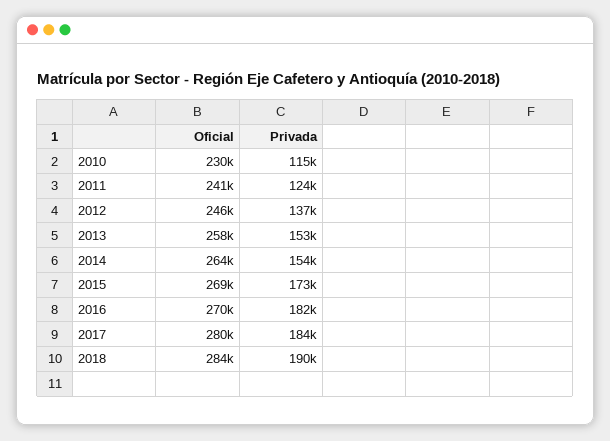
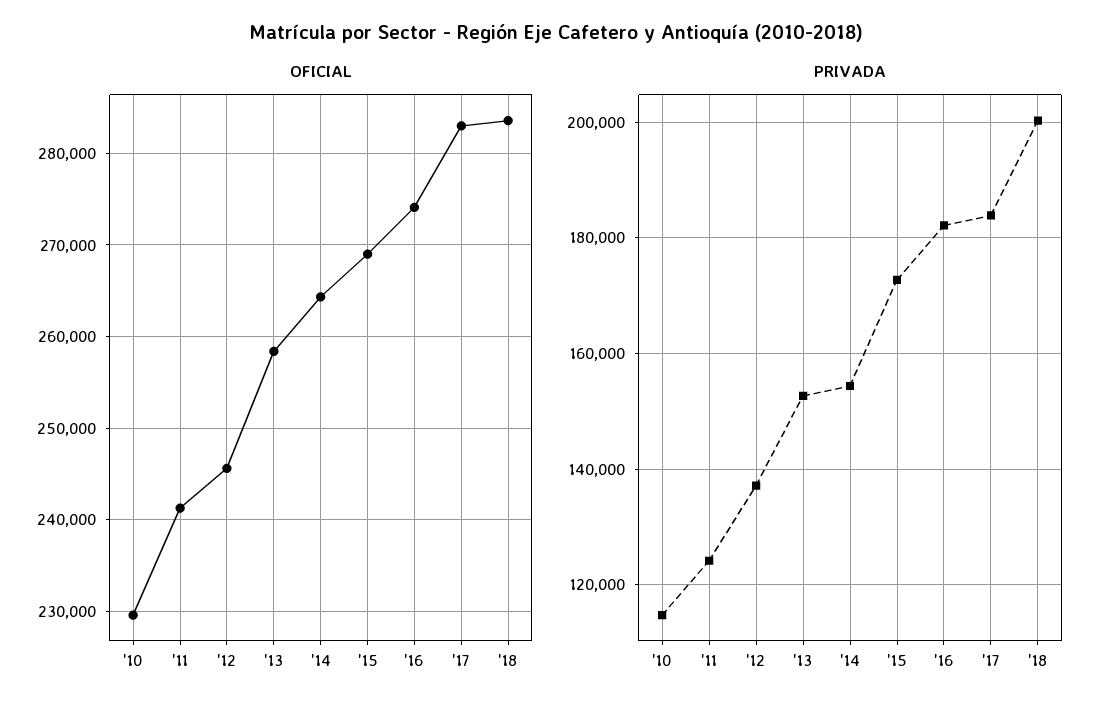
  {
    "Oficial": {
      "2010": 230000,
      "2011": 241000,
      "2012": 246000,
      "2013": 258000,
      "2014": 264000,
      "2015": 269000,
-     "2016": 270000,
+     "2016": 274000,
-     "2017": 280000,
+     "2017": 283000,
      "2018": 284000
    },
    "Privada": {
      "2010": 115000,
      "2011": 124000,
      "2012": 137000,
      "2013": 153000,
      "2014": 154000,
      "2015": 173000,
      "2016": 182000,
      "2017": 184000,
-     "2018": 190000
+     "2018": 200000
    }
  }

